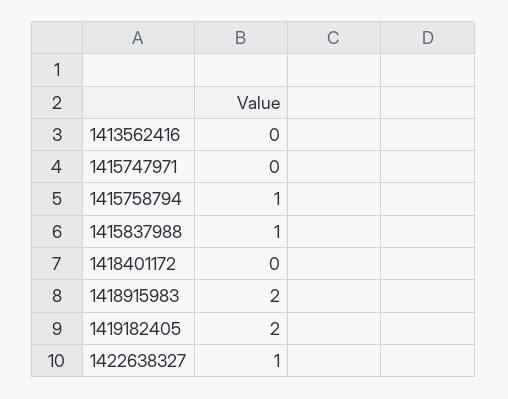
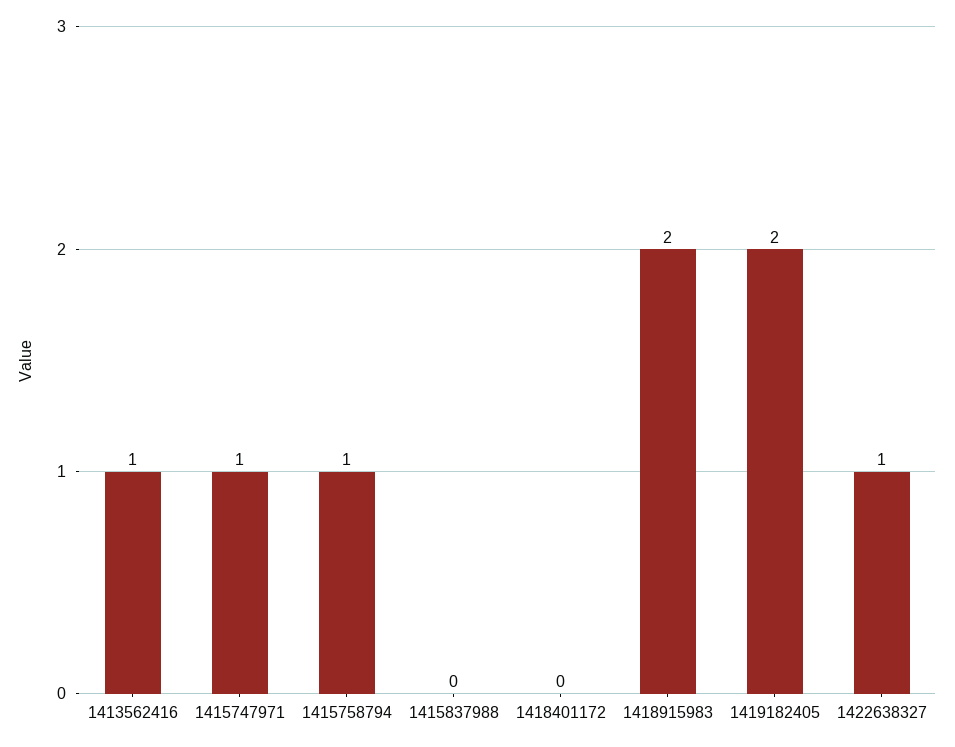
  {
-   "1413562416": 0,
+   "1413562416": 1,
-   "1415747971": 0,
+   "1415747971": 1,
    "1415758794": 1,
-   "1415837988": 1,
+   "1415837988": 0,
    "1418401172": 0,
    "1418915983": 2,
    "1419182405": 2,
    "1422638327": 1
  }

